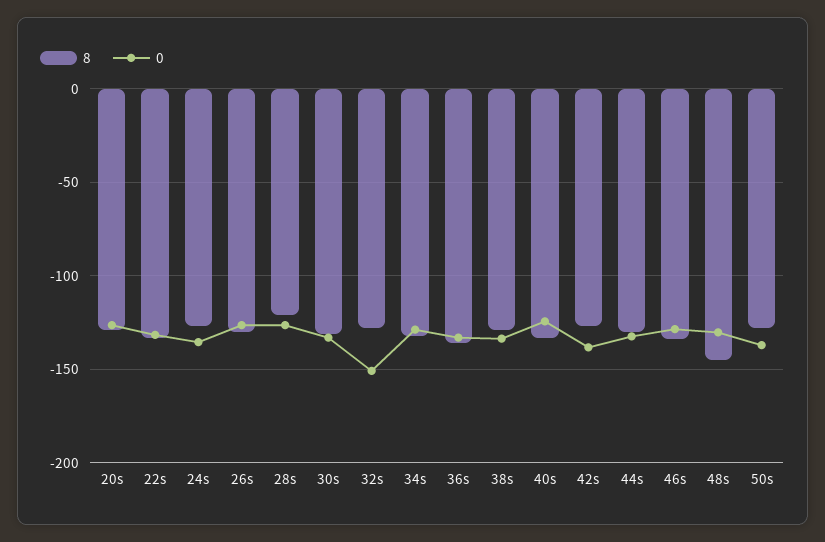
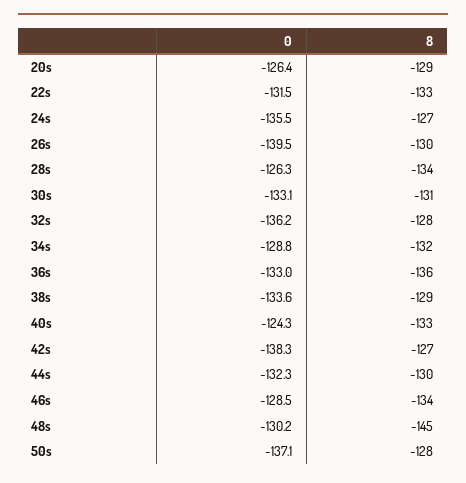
  {
    "8": {
      "20s": -129,
      "22s": -133,
      "24s": -127,
      "26s": -130,
-     "28s": -120,
+     "28s": -134,
      "30s": -131,
      "32s": -128,
      "34s": -132,
      "36s": -136,
      "38s": -129,
      "40s": -133,
      "42s": -127,
      "44s": -130,
      "46s": -134,
      "48s": -145,
      "50s": -128
    },
    "0": {
      "20s": -126.4,
      "22s": -131.5,
      "24s": -135.5,
-     "26s": -125,
+     "26s": -139.5,
      "28s": -126.3,
      "30s": -133.1,
-     "32s": -150,
+     "32s": -136.2,
      "34s": -128.8,
      "36s": -133,
      "38s": -133.6,
      "40s": -124.3,
      "42s": -138.3,
      "44s": -132.3,
      "46s": -128.5,
      "48s": -130.2,
      "50s": -137.1
    }
  }

